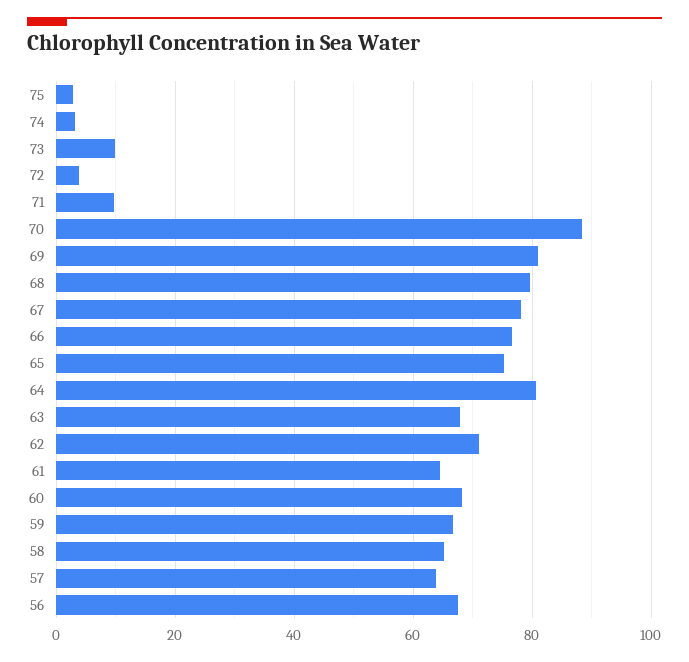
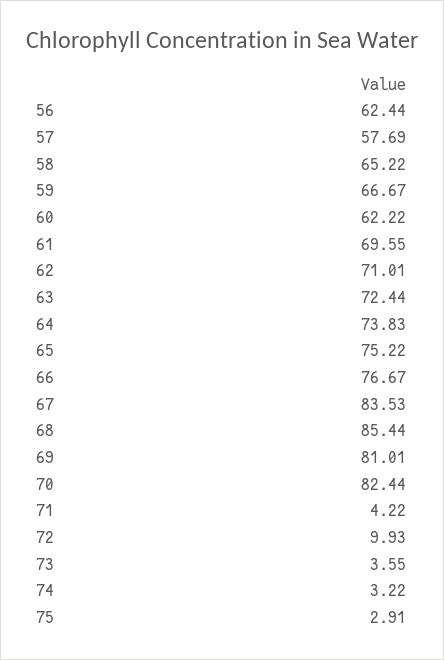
  {
    "75": 2.91,
    "74": 3.22,
-   "73": 10,
+   "73": 3.55,
-   "72": 4,
+   "72": 9.93,
-   "71": 10,
+   "71": 4.22,
-   "70": 88,
+   "70": 82.44,
    "69": 81.01,
-   "68": 80,
+   "68": 85.44,
-   "67": 78,
+   "67": 83.53,
    "66": 76.67,
    "65": 75.22,
-   "64": 80,
+   "64": 73.83,
-   "63": 68,
+   "63": 72.44,
    "62": 71.01,
-   "61": 64,
+   "61": 69.55,
-   "60": 68,
+   "60": 62.22,
    "59": 66.67,
    "58": 65.22,
-   "57": 64,
+   "57": 57.69,
-   "56": 68
+   "56": 62.44
  }

